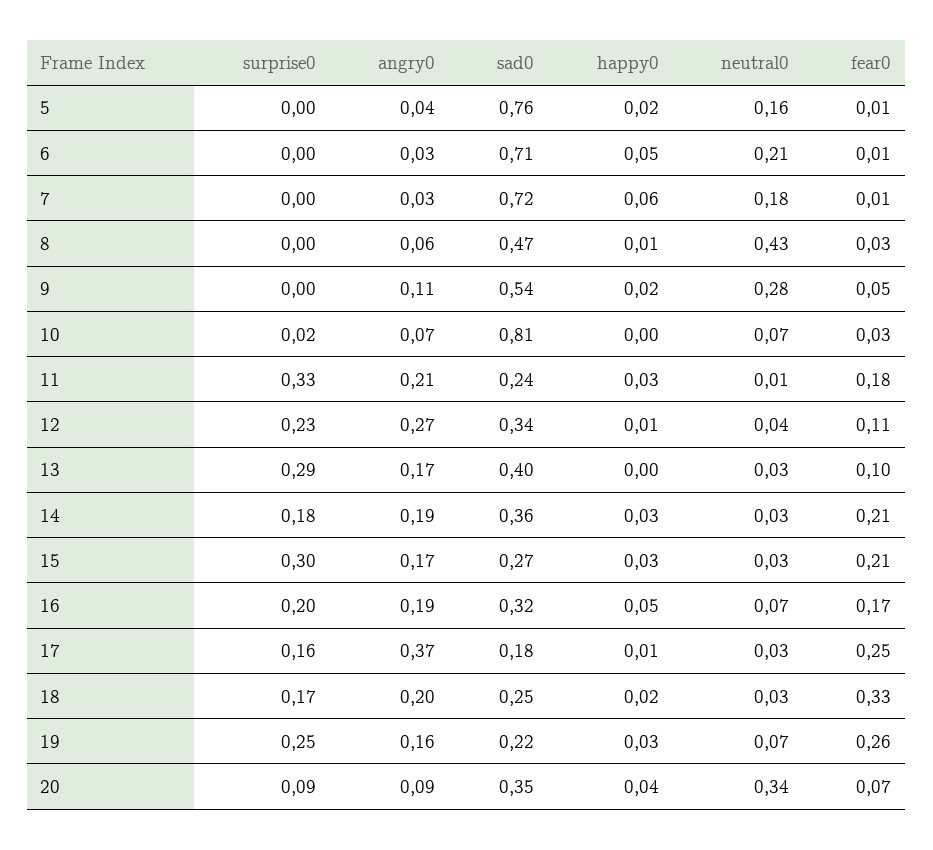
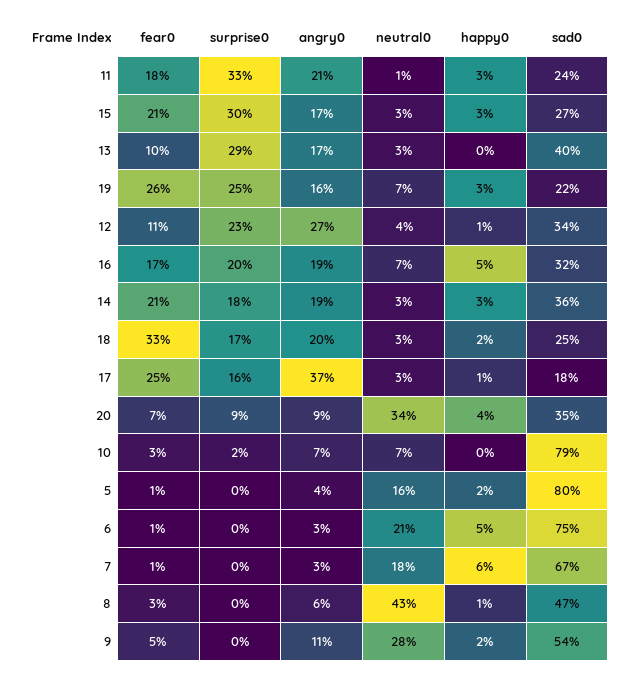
  {
    "surprise0": {
      "5": 0,
      "6": 0,
      "7": 0,
      "8": 0,
      "9": 0,
      "10": 0.02,
      "11": 0.33,
      "12": 0.23,
      "13": 0.29,
      "14": 0.18,
      "15": 0.3,
      "16": 0.2,
      "17": 0.16,
      "18": 0.17,
      "19": 0.25,
      "20": 0.09
    },
    "angry0": {
      "5": 0.04,
      "6": 0.03,
      "7": 0.03,
      "8": 0.06,
      "9": 0.11,
      "10": 0.07,
      "11": 0.21,
      "12": 0.27,
      "13": 0.17,
      "14": 0.19,
      "15": 0.17,
      "16": 0.19,
      "17": 0.37,
      "18": 0.2,
      "19": 0.16,
      "20": 0.09
    },
    "sad0": {
-     "5": 0.76,
+     "5": 0.8,
-     "6": 0.71,
+     "6": 0.75,
-     "7": 0.72,
+     "7": 0.67,
      "8": 0.47,
      "9": 0.54,
-     "10": 0.81,
+     "10": 0.79,
      "11": 0.24,
      "12": 0.34,
      "13": 0.4,
      "14": 0.36,
      "15": 0.27,
      "16": 0.32,
      "17": 0.18,
      "18": 0.25,
      "19": 0.22,
      "20": 0.35
    },
    "happy0": {
      "5": 0.02,
      "6": 0.05,
      "7": 0.06,
      "8": 0.01,
      "9": 0.02,
      "10": 0,
      "11": 0.03,
      "12": 0.01,
      "13": 0,
      "14": 0.03,
      "15": 0.03,
      "16": 0.05,
      "17": 0.01,
      "18": 0.02,
      "19": 0.03,
      "20": 0.04
    },
    "neutral0": {
      "5": 0.16,
      "6": 0.21,
      "7": 0.18,
      "8": 0.43,
      "9": 0.28,
      "10": 0.07,
      "11": 0.01,
      "12": 0.04,
      "13": 0.03,
      "14": 0.03,
      "15": 0.03,
      "16": 0.07,
      "17": 0.03,
      "18": 0.03,
      "19": 0.07,
      "20": 0.34
    },
    "fear0": {
      "5": 0.01,
      "6": 0.01,
      "7": 0.01,
      "8": 0.03,
      "9": 0.05,
      "10": 0.03,
      "11": 0.18,
      "12": 0.11,
      "13": 0.1,
      "14": 0.21,
      "15": 0.21,
      "16": 0.17,
      "17": 0.25,
      "18": 0.33,
      "19": 0.26,
      "20": 0.07
    }
  }

